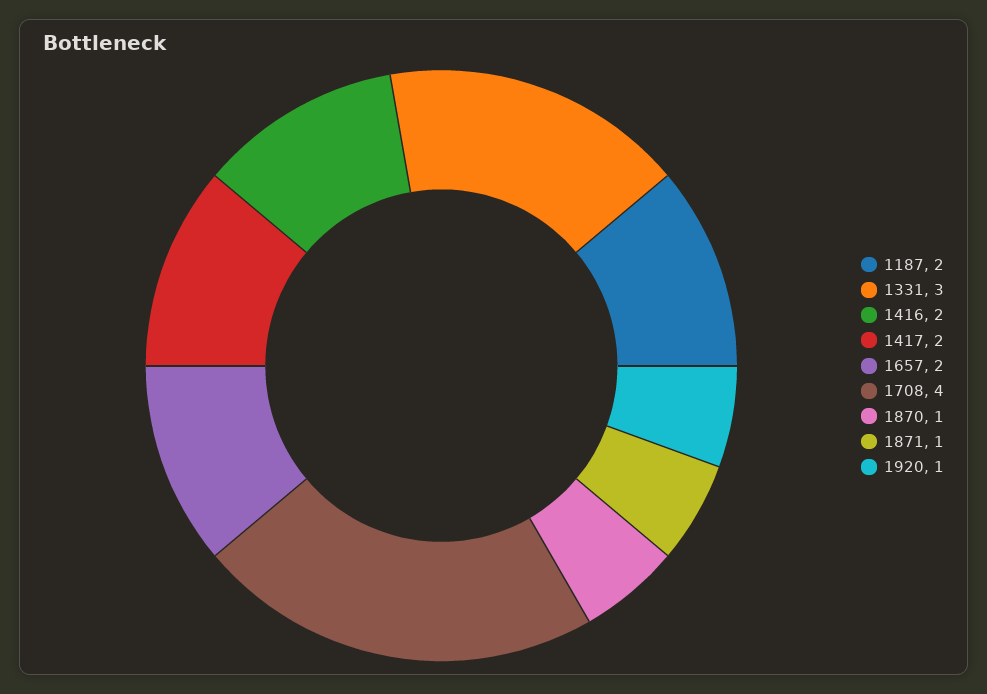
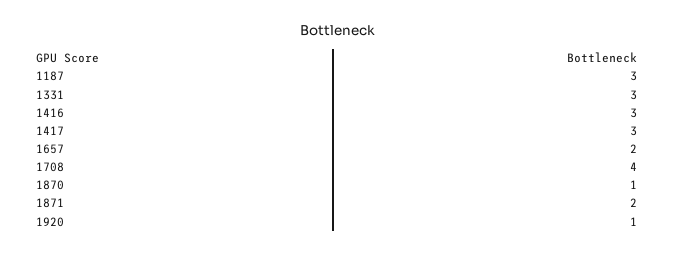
  {
-   "1187": 2,
+   "1187": 3,
    "1331": 3,
-   "1416": 2,
+   "1416": 3,
-   "1417": 2,
+   "1417": 3,
    "1657": 2,
    "1708": 4,
    "1870": 1,
-   "1871": 1,
+   "1871": 2,
    "1920": 1
  }

